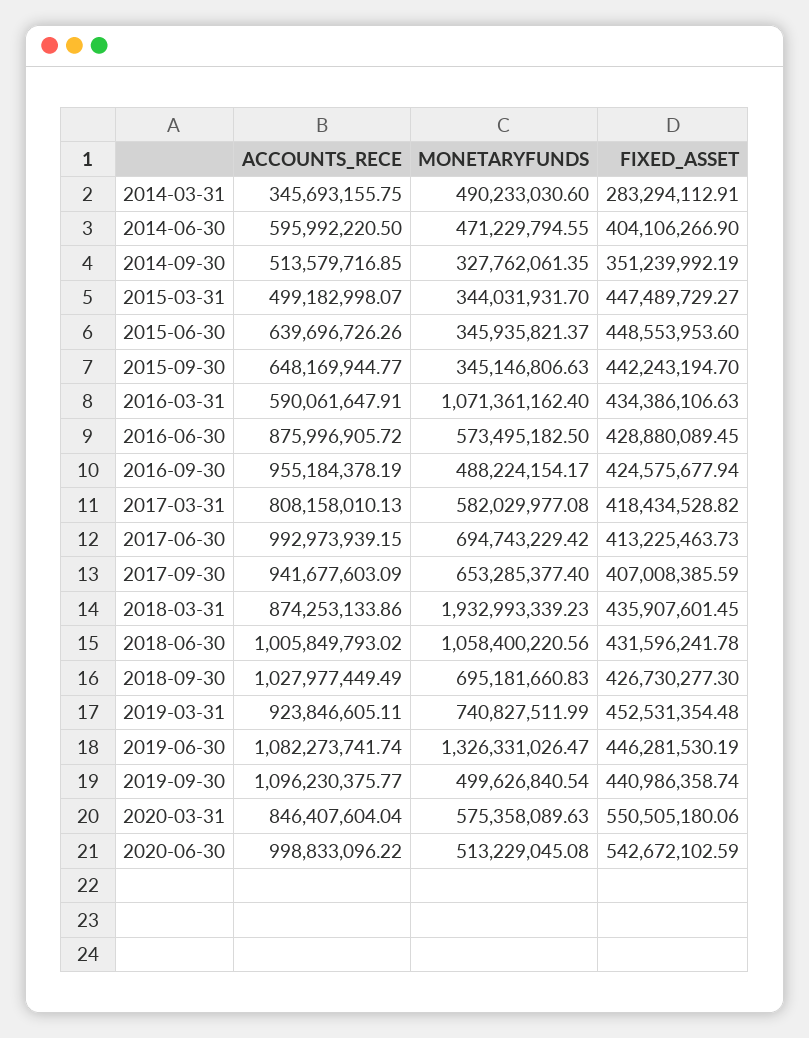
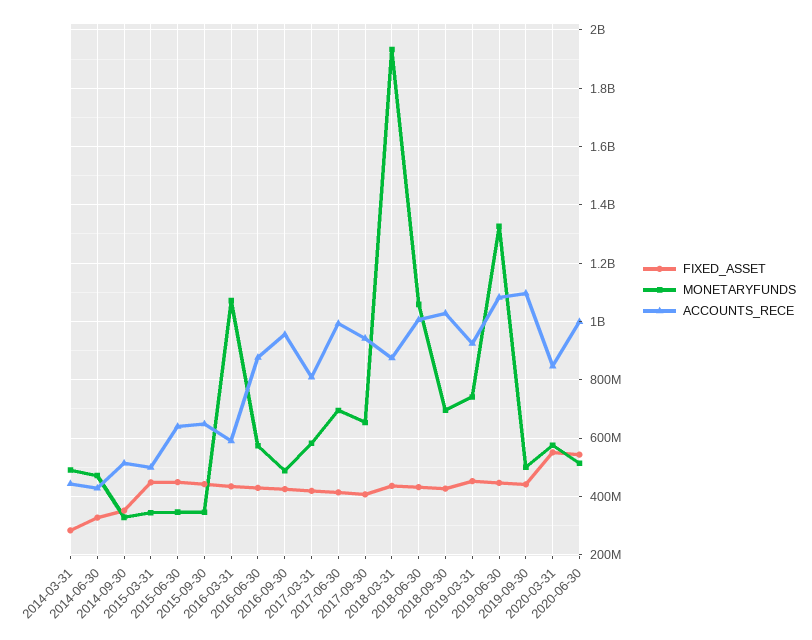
  {
    "ACCOUNTS_RECE": {
-     "2014-03-31": 345693155.75,
+     "2014-03-31": 450000000,
-     "2014-06-30": 595992220.5,
+     "2014-06-30": 425000000,
      "2014-09-30": 513579716.85,
      "2015-03-31": 499182998.07,
      "2015-06-30": 639696726.26,
      "2015-09-30": 648169944.77,
      "2016-03-31": 590061647.91,
      "2016-06-30": 875996905.72,
      "2016-09-30": 955184378.19,
      "2017-03-31": 808158010.13,
      "2017-06-30": 992973939.15,
      "2017-09-30": 941677603.09,
      "2018-03-31": 874253133.86,
      "2018-06-30": 1005849793.02,
      "2018-09-30": 1027977449.49,
      "2019-03-31": 923846605.11,
      "2019-06-30": 1082273741.74,
      "2019-09-30": 1096230375.77,
      "2020-03-31": 846407604.04,
      "2020-06-30": 998833096.22
    },
    "MONETARYFUNDS": {
      "2014-03-31": 490233030.6,
      "2014-06-30": 471229794.55,
      "2014-09-30": 327762061.35,
      "2015-03-31": 344031931.7,
      "2015-06-30": 345935821.37,
      "2015-09-30": 345146806.63,
      "2016-03-31": 1071361162.4,
      "2016-06-30": 573495182.5,
      "2016-09-30": 488224154.17,
      "2017-03-31": 582029977.08,
      "2017-06-30": 694743229.42,
      "2017-09-30": 653285377.4,
      "2018-03-31": 1932993339.23,
      "2018-06-30": 1058400220.56,
      "2018-09-30": 695181660.83,
      "2019-03-31": 740827511.99,
      "2019-06-30": 1326331026.47,
      "2019-09-30": 499626840.54,
      "2020-03-31": 575358089.63,
      "2020-06-30": 513229045.08
    },
    "FIXED_ASSET": {
      "2014-03-31": 283294112.91,
-     "2014-06-30": 404106266.9,
+     "2014-06-30": 325000000,
      "2014-09-30": 351239992.19,
      "2015-03-31": 447489729.27,
      "2015-06-30": 448553953.6,
      "2015-09-30": 442243194.7,
      "2016-03-31": 434386106.63,
      "2016-06-30": 428880089.45,
      "2016-09-30": 424575677.94,
      "2017-03-31": 418434528.82,
      "2017-06-30": 413225463.73,
      "2017-09-30": 407008385.59,
      "2018-03-31": 435907601.45,
      "2018-06-30": 431596241.78,
      "2018-09-30": 426730277.3,
      "2019-03-31": 452531354.48,
      "2019-06-30": 446281530.19,
      "2019-09-30": 440986358.74,
      "2020-03-31": 550505180.06,
      "2020-06-30": 542672102.59
    }
  }

